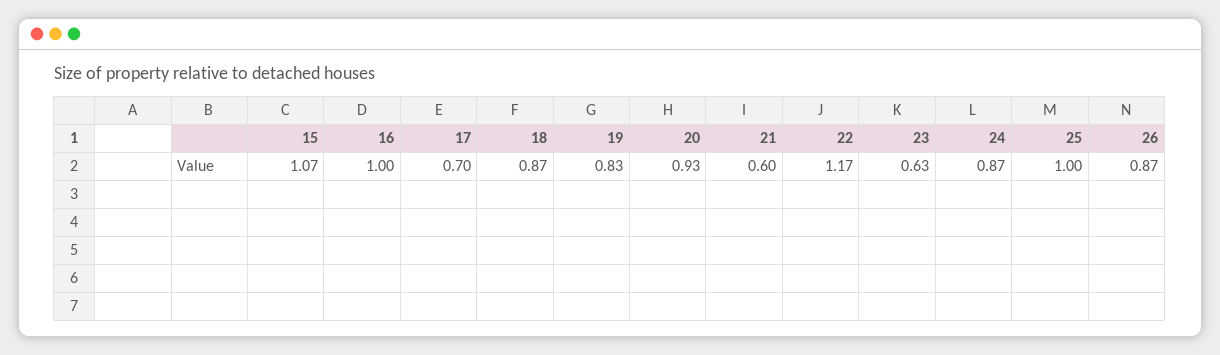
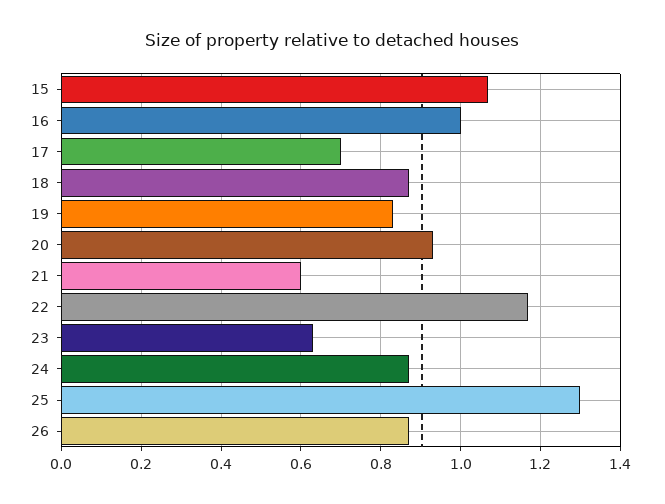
  {
    "15": 1.07,
    "16": 1,
    "17": 0.7,
    "18": 0.87,
    "19": 0.83,
    "20": 0.93,
    "21": 0.6,
    "22": 1.17,
    "23": 0.63,
    "24": 0.87,
-   "25": 1,
+   "25": 1.3,
    "26": 0.87
  }

